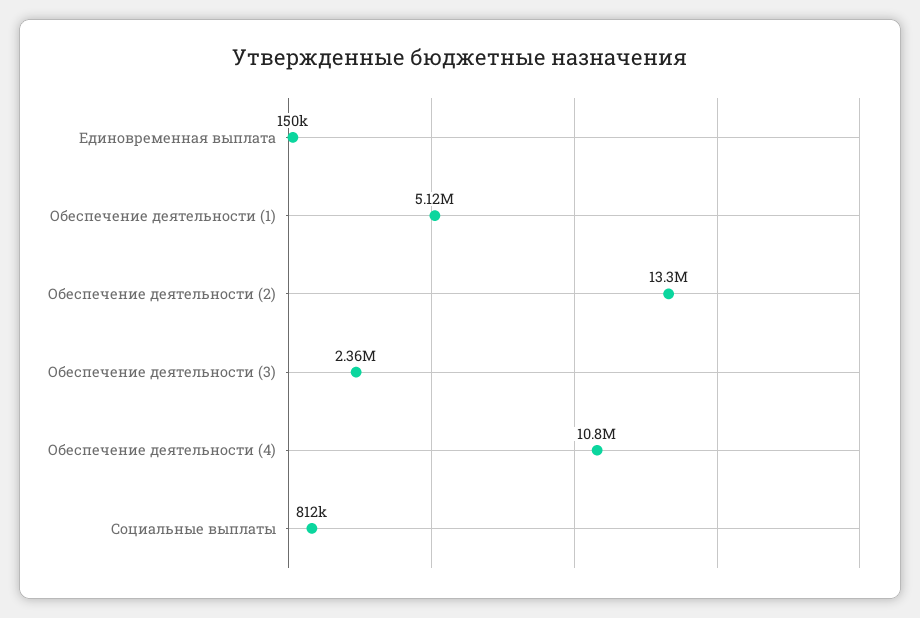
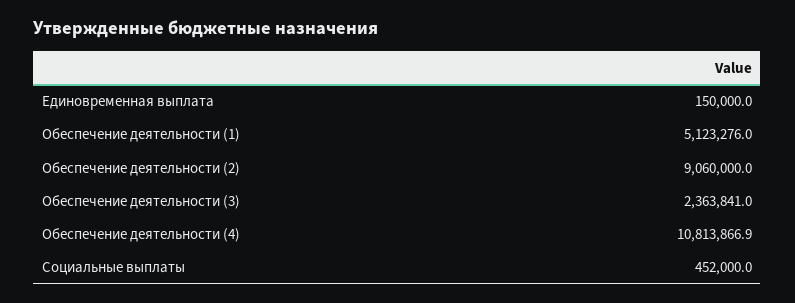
  {
    "Единовременная выплата": 150000,
    "Обеспечение деятельности (1)": 5123276,
-   "Обеспечение деятельности (2)": 13300000,
+   "Обеспечение деятельности (2)": 9060000,
    "Обеспечение деятельности (3)": 2363841,
    "Обеспечение деятельности (4)": 10813866.9,
-   "Социальные выплаты": 812000
+   "Социальные выплаты": 452000
  }

